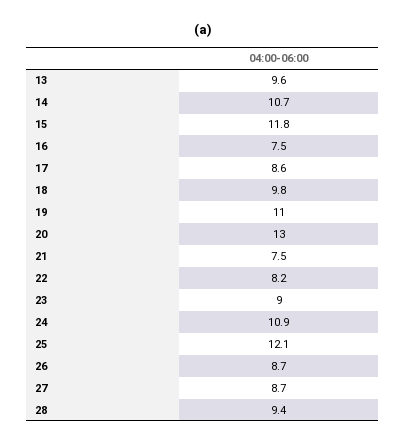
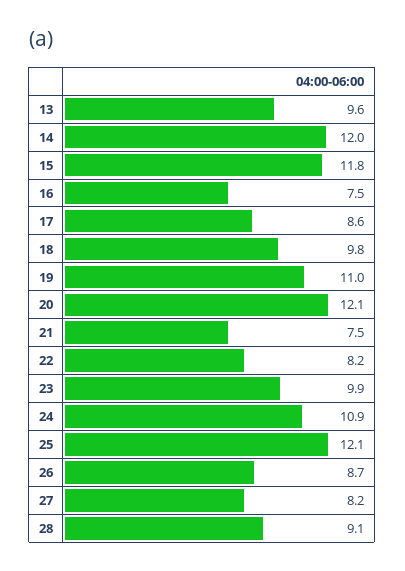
  {
    "13": 9.6,
-   "14": 10.7,
+   "14": 12,
    "15": 11.8,
    "16": 7.5,
    "17": 8.6,
    "18": 9.8,
    "19": 11,
-   "20": 13,
+   "20": 12.1,
    "21": 7.5,
    "22": 8.2,
-   "23": 9,
+   "23": 9.9,
    "24": 10.9,
    "25": 12.1,
    "26": 8.7,
-   "27": 8.7,
+   "27": 8.2,
-   "28": 9.4
+   "28": 9.1
  }

